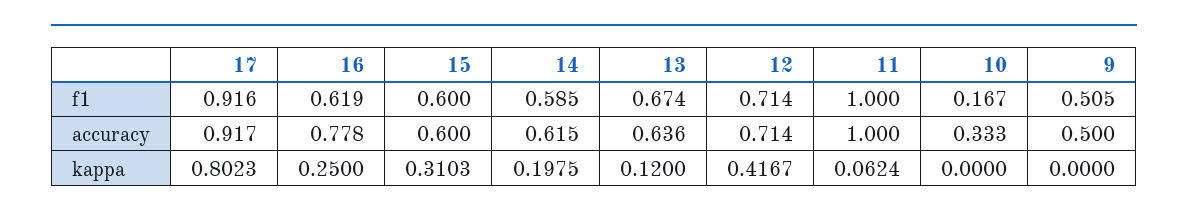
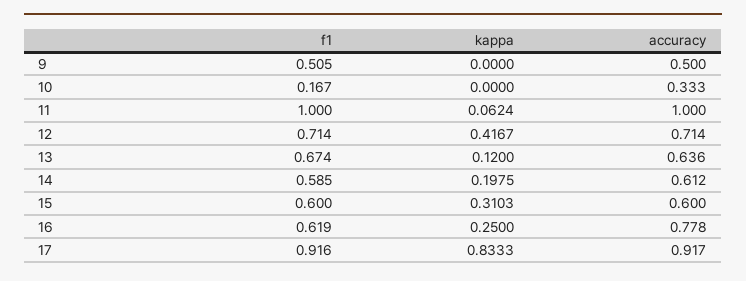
  {
    "17": {
      "f1": 0.916,
      "accuracy": 0.917,
-     "kappa": 0.8023
+     "kappa": 0.8333
    },
    "16": {
      "f1": 0.619,
      "accuracy": 0.778,
      "kappa": 0.25
    },
    "15": {
      "f1": 0.6,
      "accuracy": 0.6,
      "kappa": 0.3103
    },
    "14": {
      "f1": 0.585,
-     "accuracy": 0.615,
+     "accuracy": 0.612,
      "kappa": 0.1975
    },
    "13": {
      "f1": 0.674,
      "accuracy": 0.636,
      "kappa": 0.12
    },
    "12": {
      "f1": 0.714,
      "accuracy": 0.714,
      "kappa": 0.4167
    },
    "11": {
      "f1": 1,
      "accuracy": 1,
      "kappa": 0.0624
    },
    "10": {
      "f1": 0.167,
      "accuracy": 0.333,
      "kappa": 0
    },
    "9": {
      "f1": 0.505,
      "accuracy": 0.5,
      "kappa": 0
    }
  }

